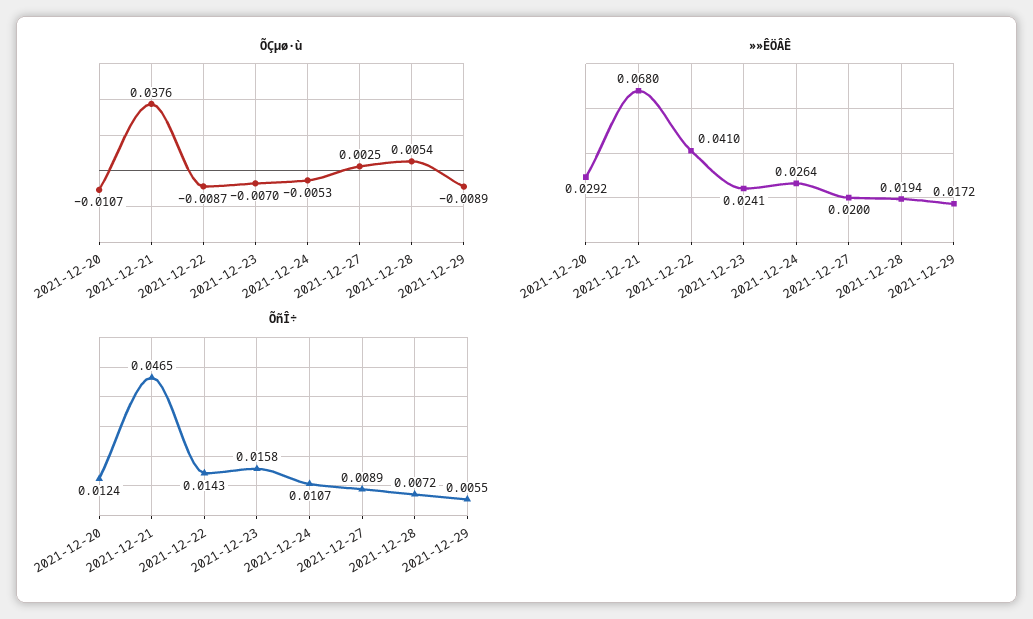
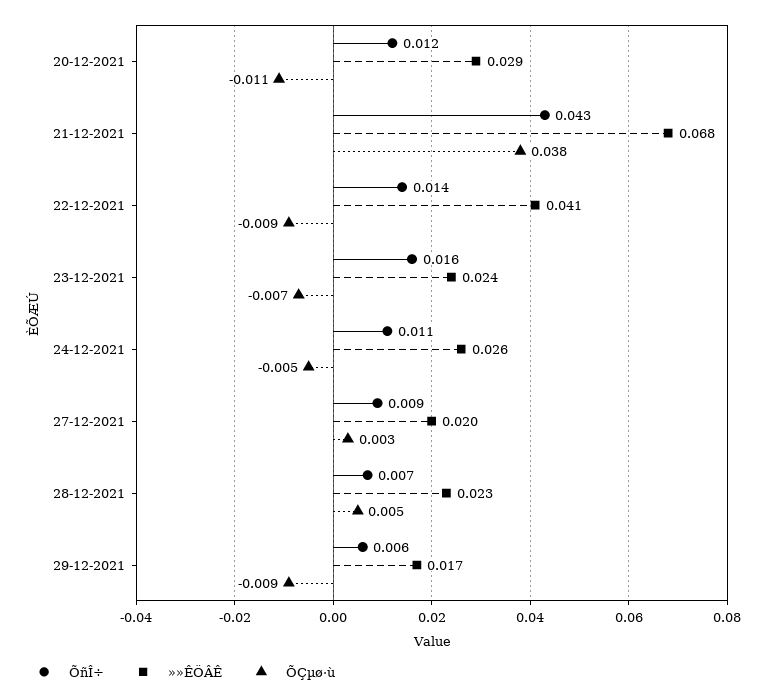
  {
    "ÕÇµø·ù": {
      "2021-12-20": -0.0107,
      "2021-12-21": 0.0376,
      "2021-12-22": -0.0087,
      "2021-12-23": -0.007,
      "2021-12-24": -0.0053,
      "2021-12-27": 0.0025,
      "2021-12-28": 0.0054,
      "2021-12-29": -0.0089
    },
    "»»ÊÖÂÊ": {
      "2021-12-20": 0.0292,
      "2021-12-21": 0.068,
      "2021-12-22": 0.041,
      "2021-12-23": 0.0241,
      "2021-12-24": 0.0264,
      "2021-12-27": 0.02,
-     "2021-12-28": 0.0194,
+     "2021-12-28": 0.023,
      "2021-12-29": 0.0172
    },
    "ÕñÎ÷": {
      "2021-12-20": 0.0124,
-     "2021-12-21": 0.0465,
+     "2021-12-21": 0.043,
      "2021-12-22": 0.0143,
      "2021-12-23": 0.0158,
      "2021-12-24": 0.0107,
      "2021-12-27": 0.0089,
      "2021-12-28": 0.0072,
      "2021-12-29": 0.0055
    }
  }

